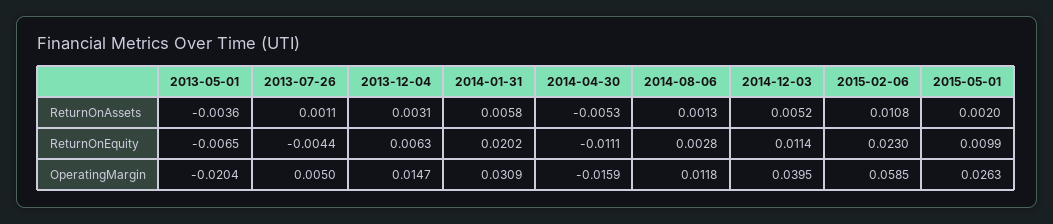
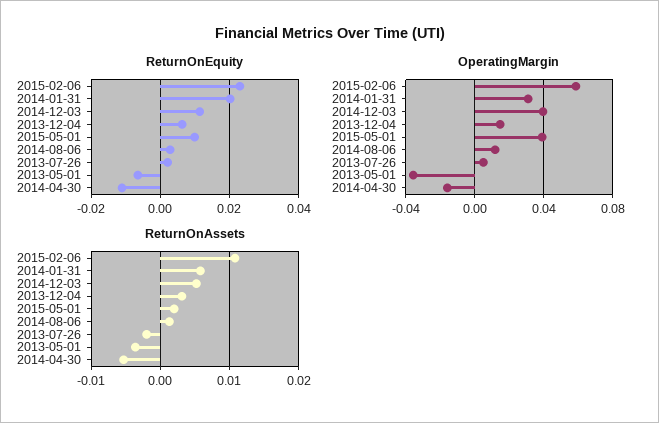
  {
    "ReturnOnAssets": {
      "2013-05-01": -0.0036,
-     "2013-07-26": 0.0011,
+     "2013-07-26": -0.002,
      "2013-12-04": 0.0031,
      "2014-01-31": 0.0058,
      "2014-04-30": -0.0053,
      "2014-08-06": 0.0013,
      "2014-12-03": 0.0052,
      "2015-02-06": 0.0108,
      "2015-05-01": 0.002
    },
    "ReturnOnEquity": {
      "2013-05-01": -0.0065,
-     "2013-07-26": -0.0044,
+     "2013-07-26": 0.002,
      "2013-12-04": 0.0063,
      "2014-01-31": 0.0202,
      "2014-04-30": -0.0111,
      "2014-08-06": 0.0028,
      "2014-12-03": 0.0114,
      "2015-02-06": 0.023,
      "2015-05-01": 0.0099
    },
    "OperatingMargin": {
-     "2013-05-01": -0.0204,
+     "2013-05-01": -0.035,
      "2013-07-26": 0.005,
      "2013-12-04": 0.0147,
      "2014-01-31": 0.0309,
      "2014-04-30": -0.0159,
      "2014-08-06": 0.0118,
      "2014-12-03": 0.0395,
      "2015-02-06": 0.0585,
-     "2015-05-01": 0.0263
+     "2015-05-01": 0.04
    }
  }

